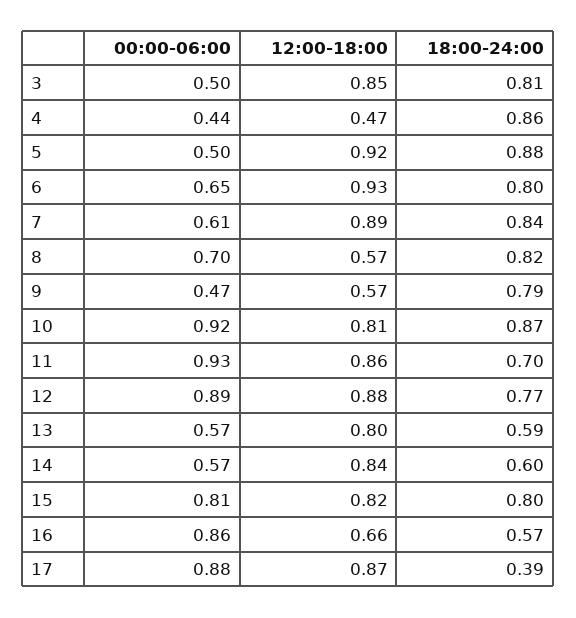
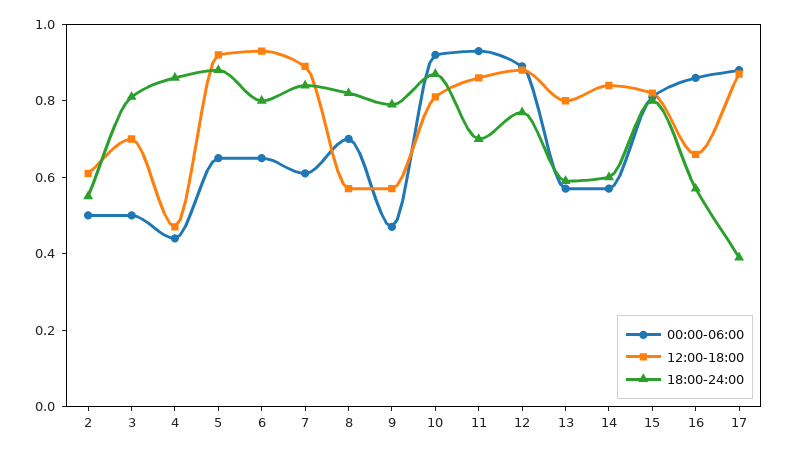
  {
    "00:00-06:00": {
      "3": 0.5,
      "4": 0.44,
-     "5": 0.5,
+     "5": 0.65,
      "6": 0.65,
      "7": 0.61,
      "8": 0.7,
      "9": 0.47,
      "10": 0.92,
      "11": 0.93,
      "12": 0.89,
      "13": 0.57,
      "14": 0.57,
      "15": 0.81,
      "16": 0.86,
-     "17": 0.88
+     "17": 0.88,
+     "2": 0.5
    },
    "12:00-18:00": {
-     "3": 0.85,
+     "3": 0.7,
      "4": 0.47,
      "5": 0.92,
      "6": 0.93,
      "7": 0.89,
      "8": 0.57,
      "9": 0.57,
      "10": 0.81,
      "11": 0.86,
      "12": 0.88,
      "13": 0.8,
      "14": 0.84,
      "15": 0.82,
      "16": 0.66,
-     "17": 0.87
+     "17": 0.87,
+     "2": 0.6
    },
    "18:00-24:00": {
      "3": 0.81,
      "4": 0.86,
      "5": 0.88,
      "6": 0.8,
      "7": 0.84,
      "8": 0.82,
      "9": 0.79,
      "10": 0.87,
      "11": 0.7,
      "12": 0.77,
      "13": 0.59,
      "14": 0.6,
      "15": 0.8,
      "16": 0.57,
-     "17": 0.39
+     "17": 0.39,
+     "2": 0.55
    }
  }

